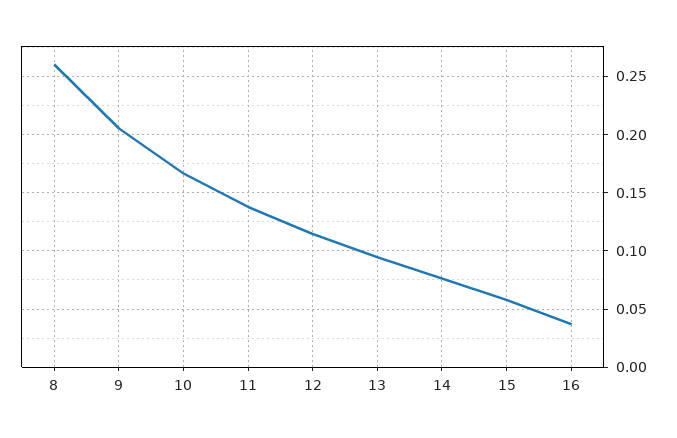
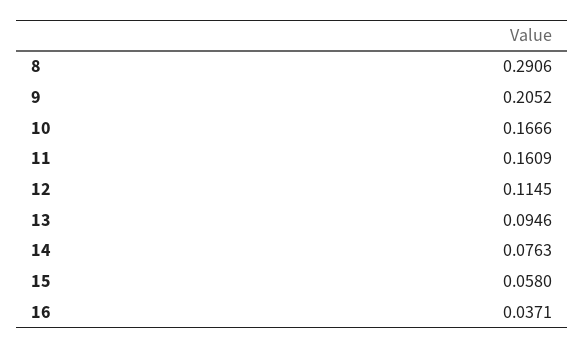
  {
-   "8": 0.26,
+   "8": 0.2906,
    "9": 0.2052,
    "10": 0.1666,
-   "11": 0.14,
+   "11": 0.1609,
    "12": 0.1145,
    "13": 0.0946,
    "14": 0.0763,
    "15": 0.058,
    "16": 0.0371
  }

